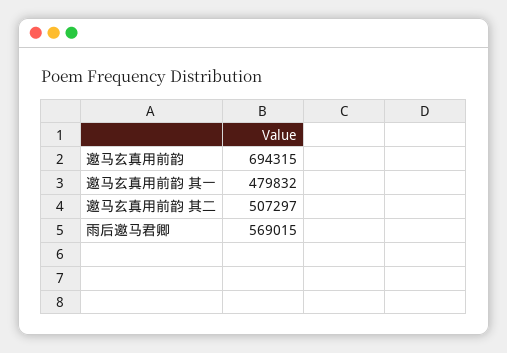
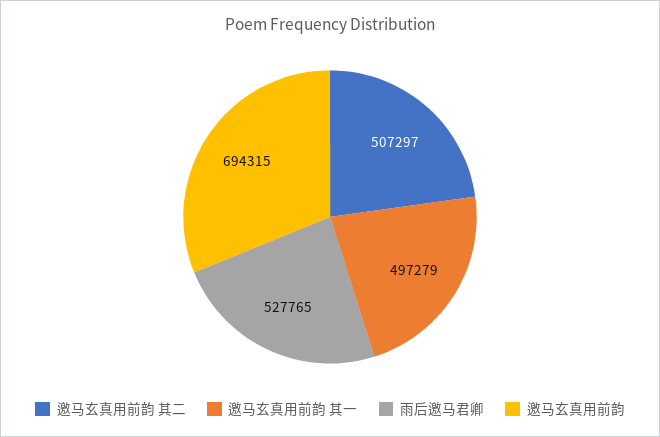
  {
    "邀马玄真用前韵": 694315,
-   "邀马玄真用前韵 其一": 479832,
+   "邀马玄真用前韵 其一": 497279,
    "邀马玄真用前韵 其二": 507297,
-   "雨后邀马君卿": 569015
+   "雨后邀马君卿": 527765
  }

